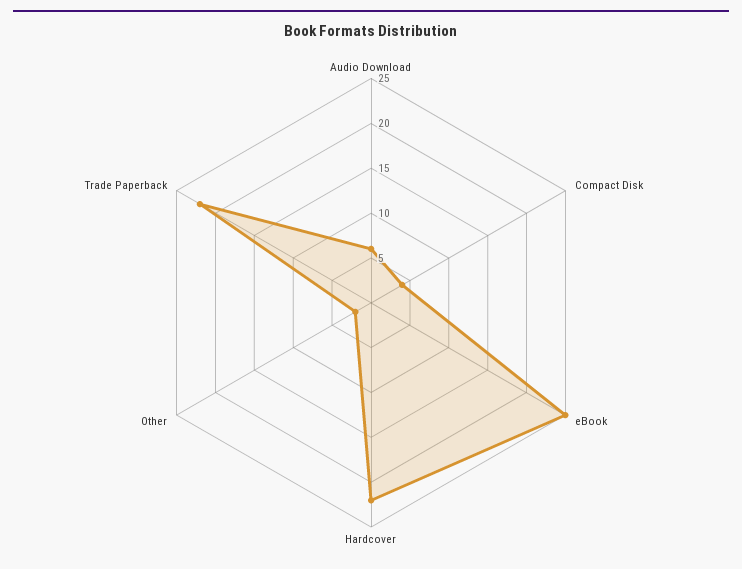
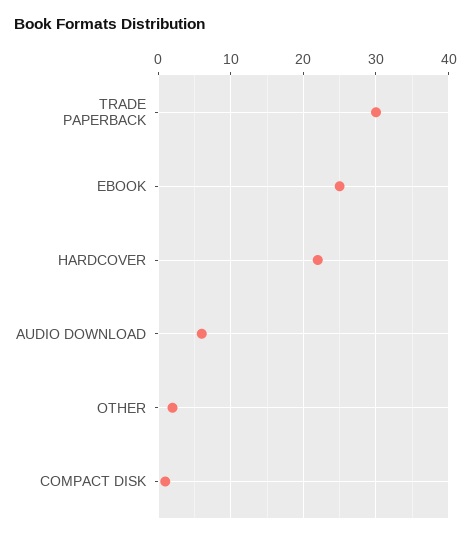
  {
    "Audio Download": 6,
-   "Compact Disk": 4,
+   "Compact Disk": 1,
    "eBook": 25,
    "Hardcover": 22,
    "Other": 2,
-   "Trade Paperback": 22
+   "Trade Paperback": 30
  }

